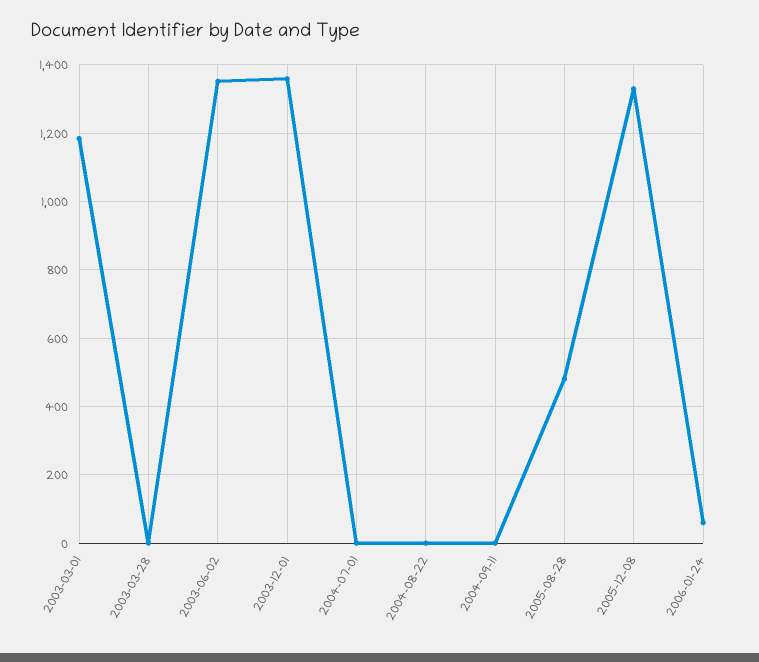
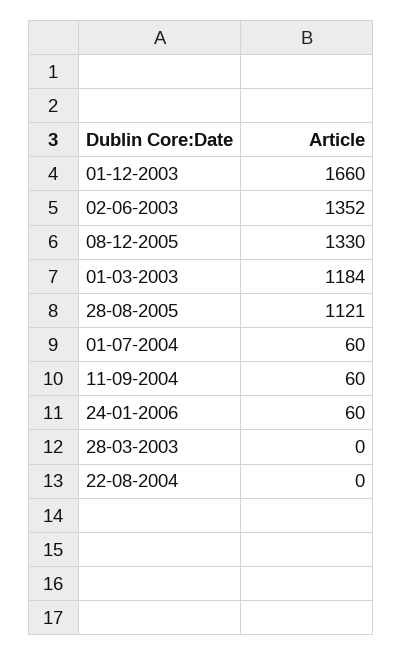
  {
    "2003-03-01": 1184,
    "2003-03-28": 0,
    "2003-06-02": 1352,
-   "2003-12-01": 1360,
+   "2003-12-01": 1660,
-   "2004-07-01": 0,
+   "2004-07-01": 60,
    "2004-08-22": 0,
-   "2004-09-11": 0,
+   "2004-09-11": 60,
-   "2005-08-28": 480,
+   "2005-08-28": 1121,
    "2005-12-08": 1330,
    "2006-01-24": 60
  }

